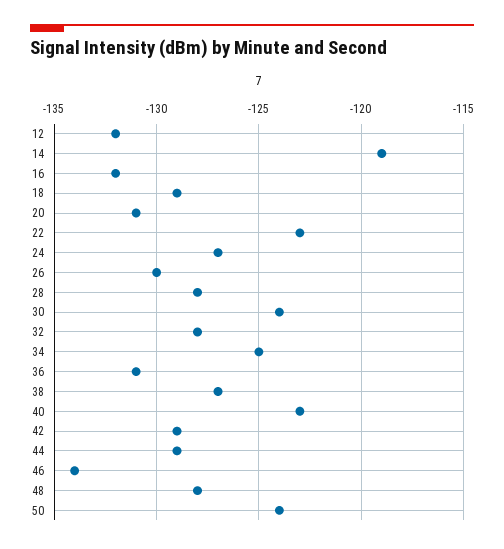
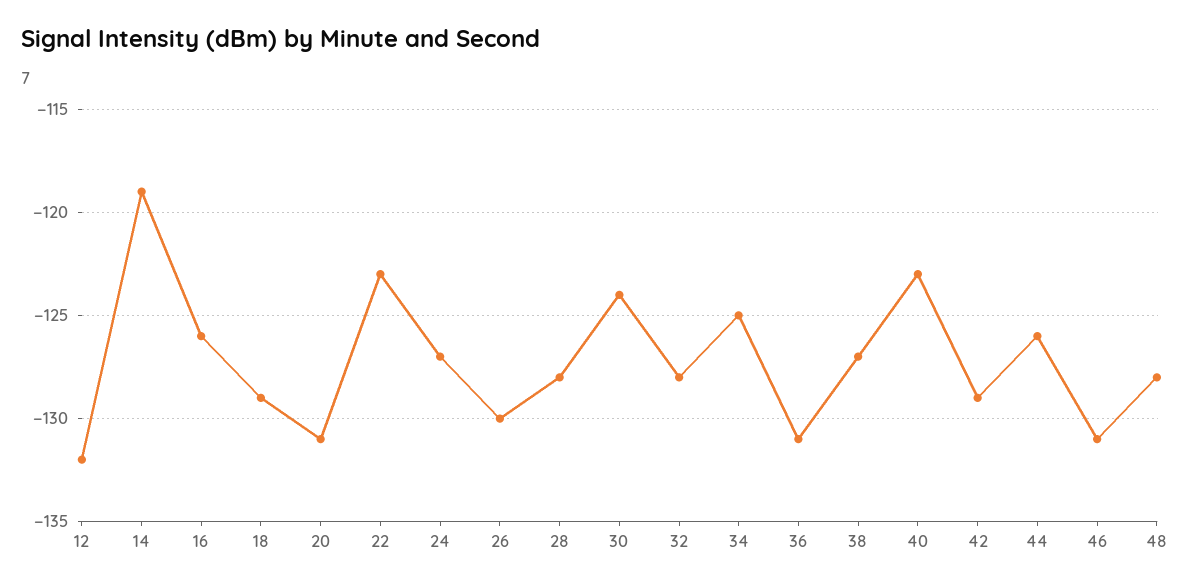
  {
    "12": -132,
    "14": -119,
-   "16": -132,
+   "16": -126,
    "18": -129,
    "20": -131,
    "22": -123,
    "24": -127,
    "26": -130,
    "28": -128,
    "30": -124,
    "32": -128,
    "34": -125,
    "36": -131,
    "38": -127,
    "40": -123,
    "42": -129,
-   "44": -129,
+   "44": -126,
-   "46": -134,
+   "46": -131,
-   "48": -128,
+   "48": -128
-   "50": -124
  }

